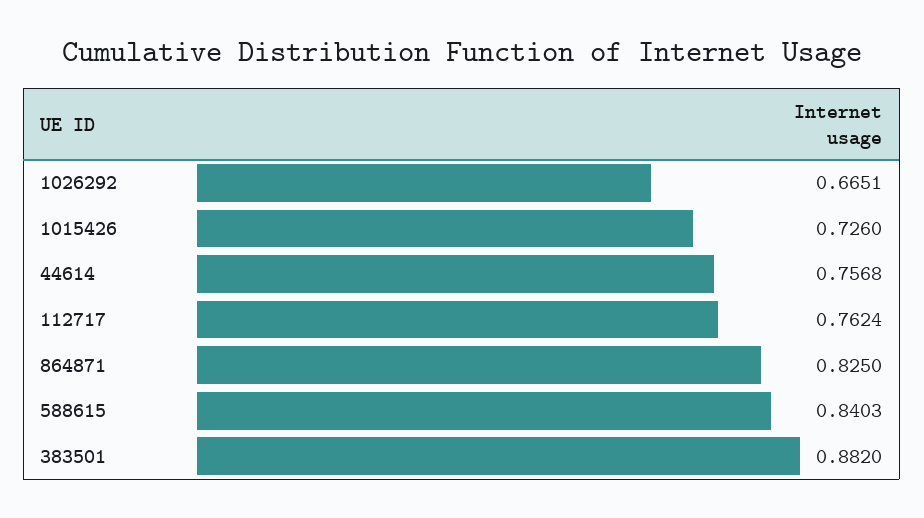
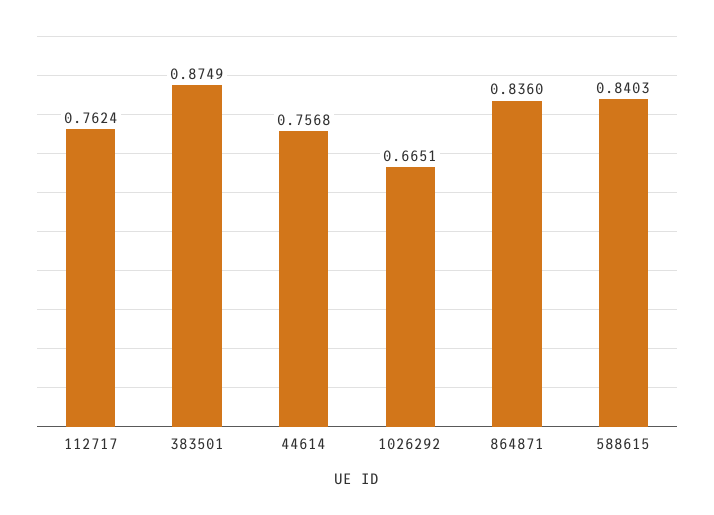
  {
    "1026292": 0.6651,
-   "1015426": 0.726,
    "44614": 0.7568,
    "112717": 0.7624,
-   "864871": 0.825,
+   "864871": 0.836,
    "588615": 0.8403,
-   "383501": 0.882
+   "383501": 0.8749
  }

